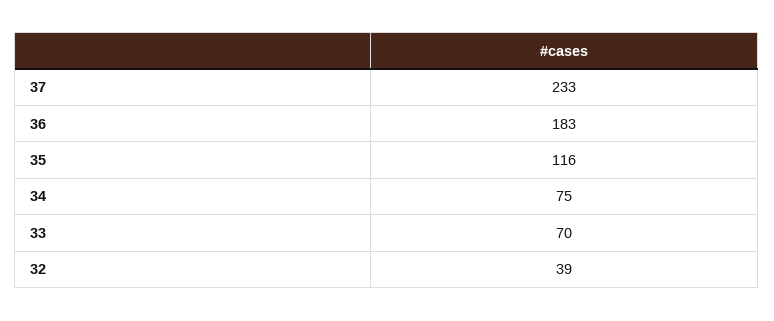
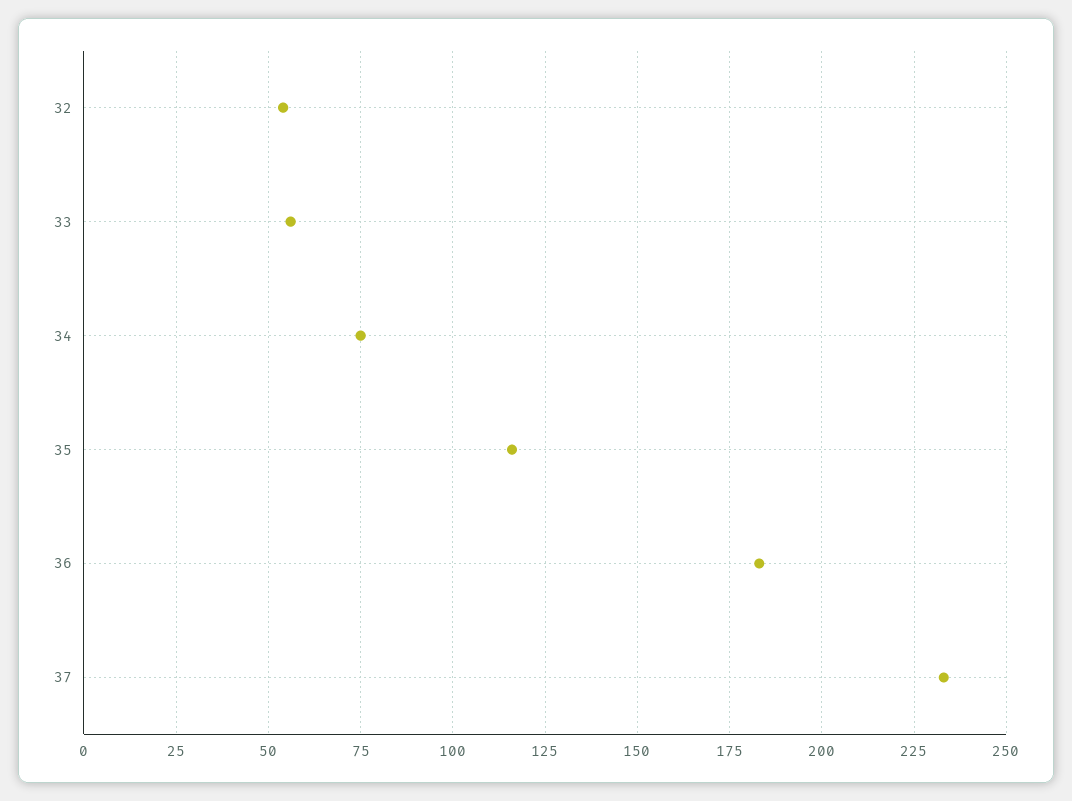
  {
    "37": 233,
    "36": 183,
    "35": 116,
    "34": 75,
-   "33": 70,
+   "33": 55,
-   "32": 39
+   "32": 55
  }

